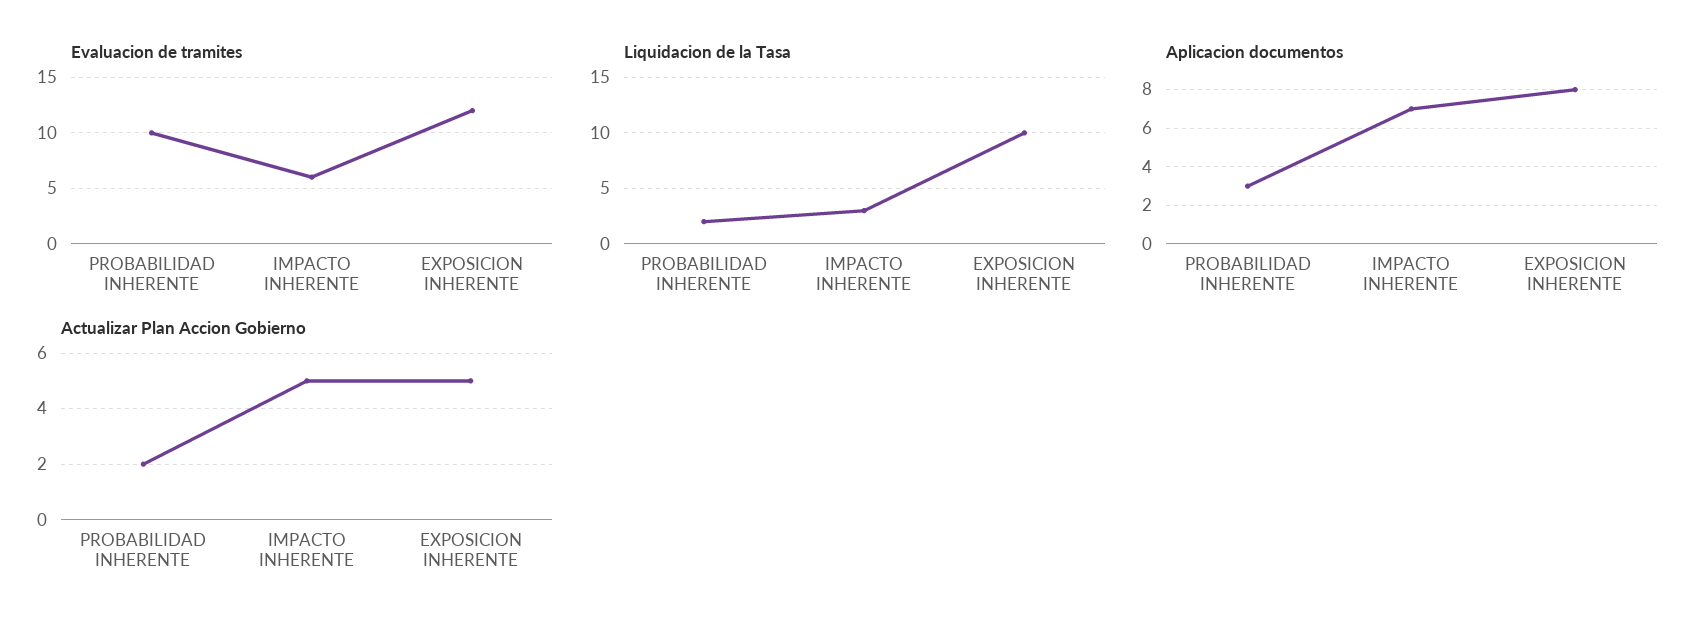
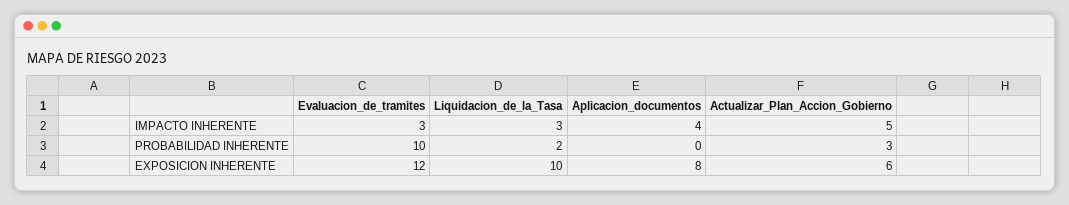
  {
    "Evaluacion de tramites": {
      "PROBABILIDAD INHERENTE": 10,
-     "IMPACTO INHERENTE": 6,
+     "IMPACTO INHERENTE": 3,
      "EXPOSICION INHERENTE": 12
    },
    "Liquidacion de la Tasa": {
      "PROBABILIDAD INHERENTE": 2,
      "IMPACTO INHERENTE": 3,
      "EXPOSICION INHERENTE": 10
    },
    "Aplicacion documentos": {
-     "PROBABILIDAD INHERENTE": 3,
+     "PROBABILIDAD INHERENTE": 0,
-     "IMPACTO INHERENTE": 7,
+     "IMPACTO INHERENTE": 4,
      "EXPOSICION INHERENTE": 8
    },
    "Actualizar Plan Accion Gobierno": {
-     "PROBABILIDAD INHERENTE": 2,
+     "PROBABILIDAD INHERENTE": 3,
      "IMPACTO INHERENTE": 5,
-     "EXPOSICION INHERENTE": 5
+     "EXPOSICION INHERENTE": 6
    }
  }

